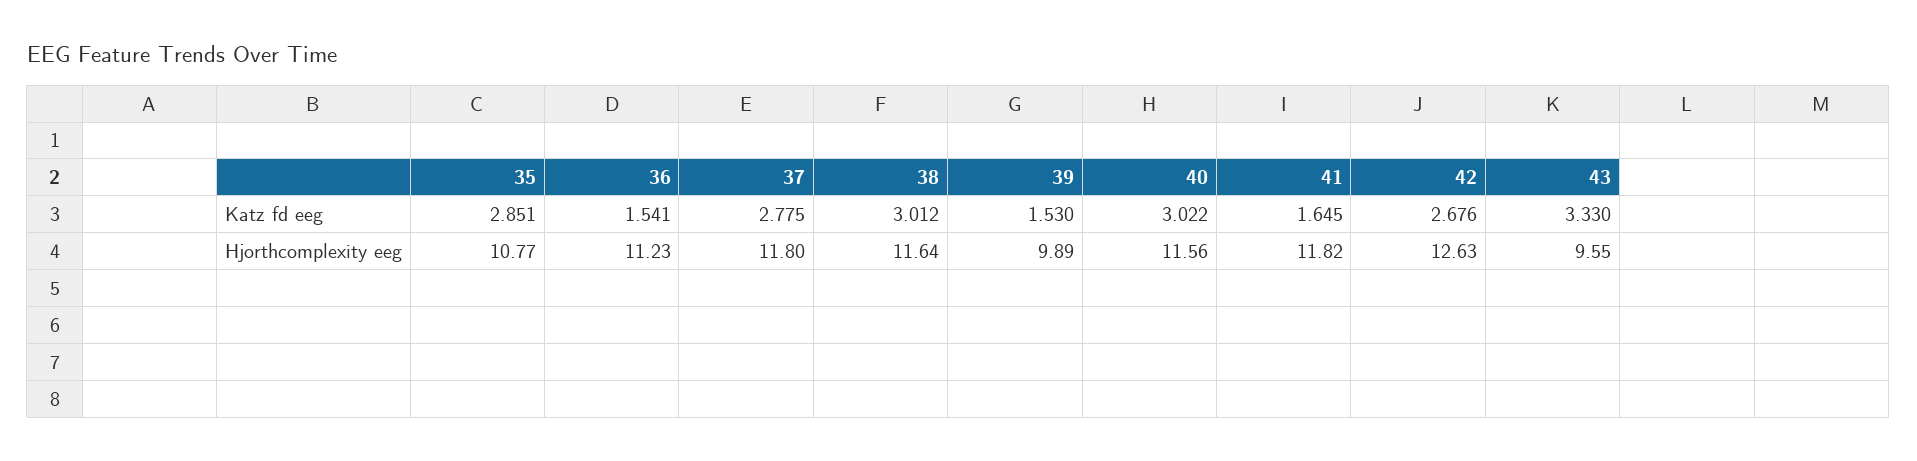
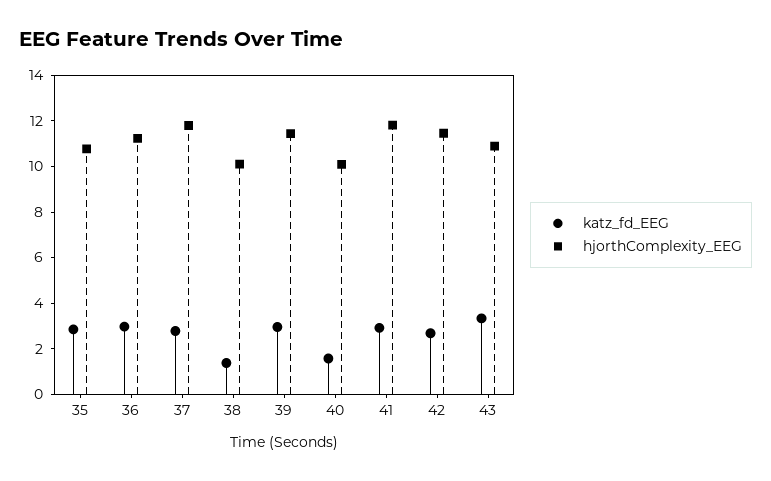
  {
    "Katz fd eeg": {
      "35": 2.851,
-     "36": 1.541,
+     "36": 3,
      "37": 2.775,
-     "38": 3.012,
+     "38": 1.5,
-     "39": 1.53,
+     "39": 3,
-     "40": 3.022,
+     "40": 1.5,
-     "41": 1.645,
+     "41": 3,
      "42": 2.676,
      "43": 3.33
    },
    "Hjorthcomplexity eeg": {
      "35": 10.77,
      "36": 11.23,
      "37": 11.8,
-     "38": 11.64,
+     "38": 10,
-     "39": 9.89,
+     "39": 11.5,
-     "40": 11.56,
+     "40": 10,
      "41": 11.82,
-     "42": 12.63,
+     "42": 11.5,
-     "43": 9.55
+     "43": 11
    }
  }

